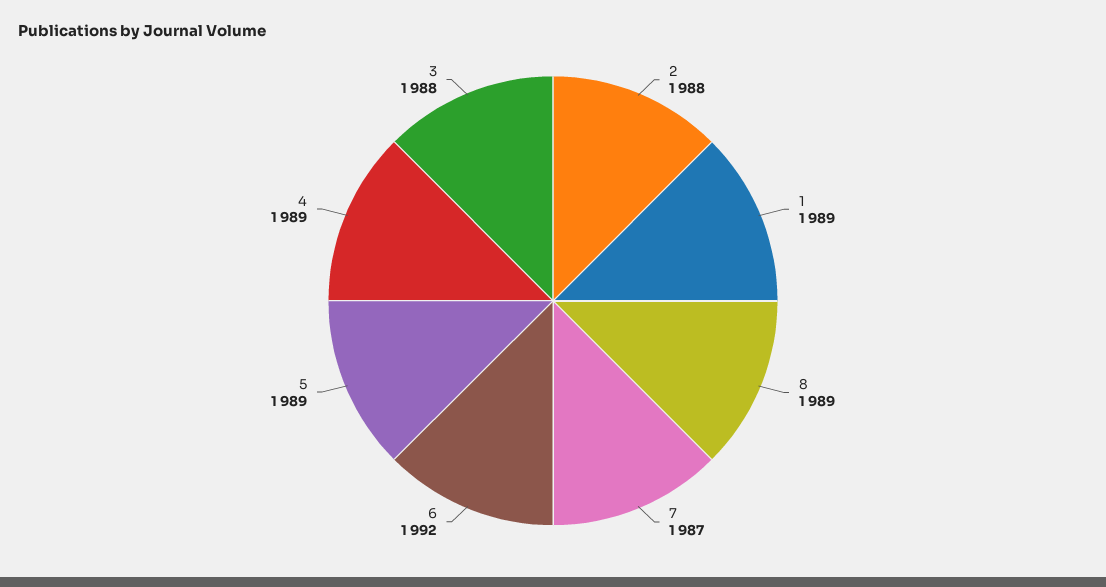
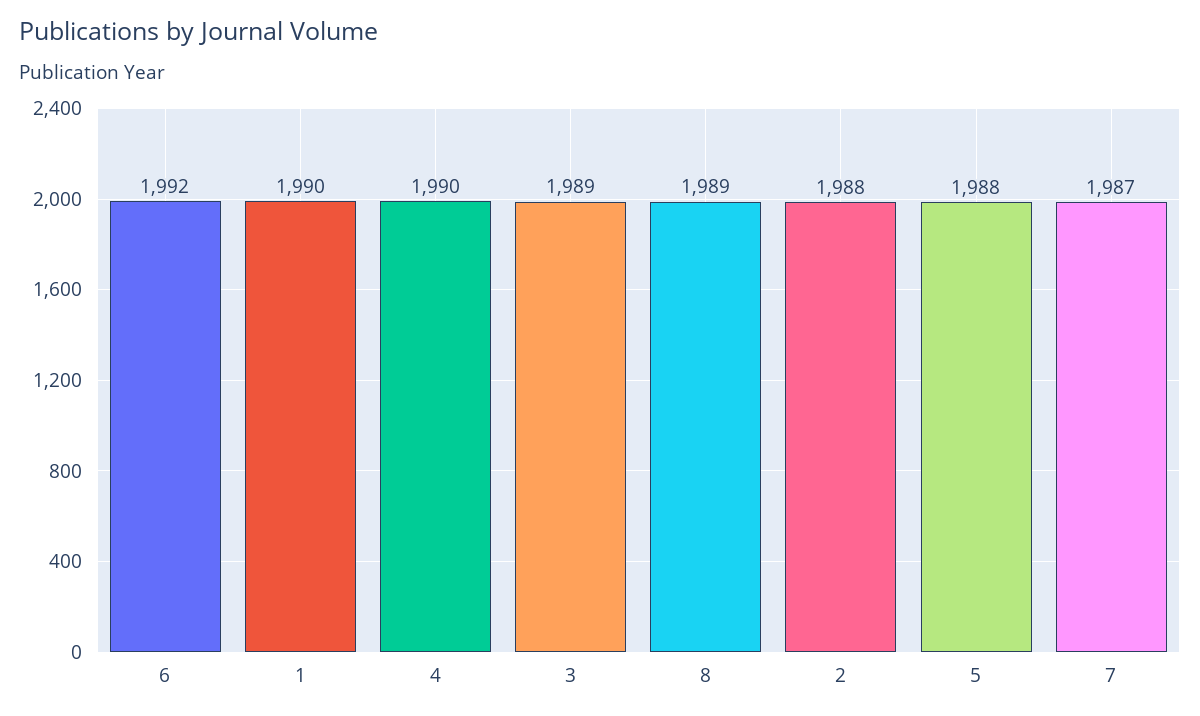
  {
    "2": 1988,
-   "1": 1989,
+   "1": 1990,
    "8": 1989,
    "7": 1987,
    "6": 1992,
-   "5": 1989,
+   "5": 1988,
-   "4": 1989,
+   "4": 1990,
-   "3": 1988
+   "3": 1989
  }

